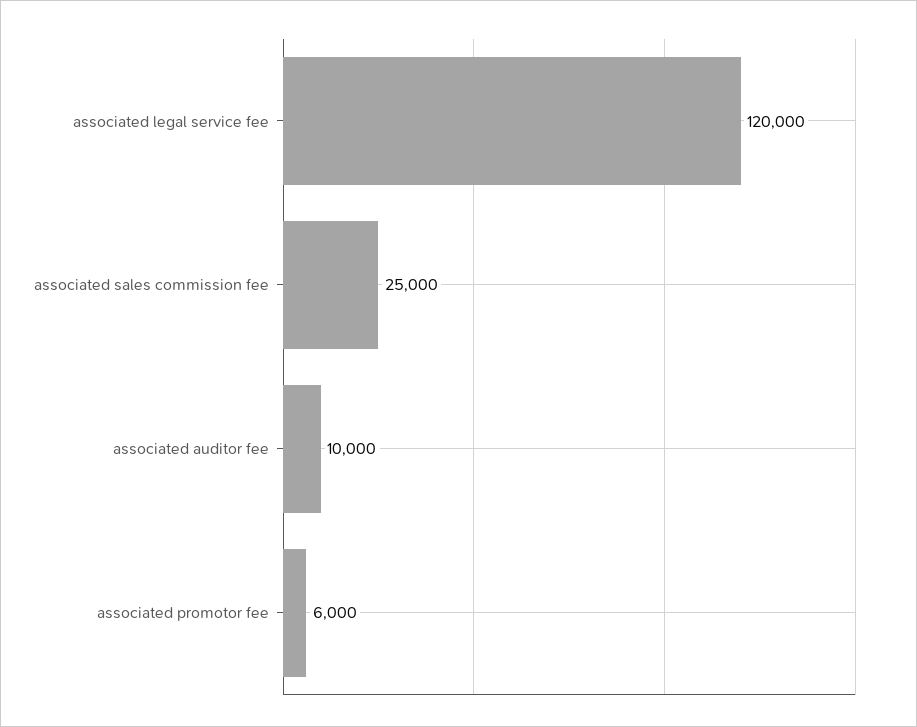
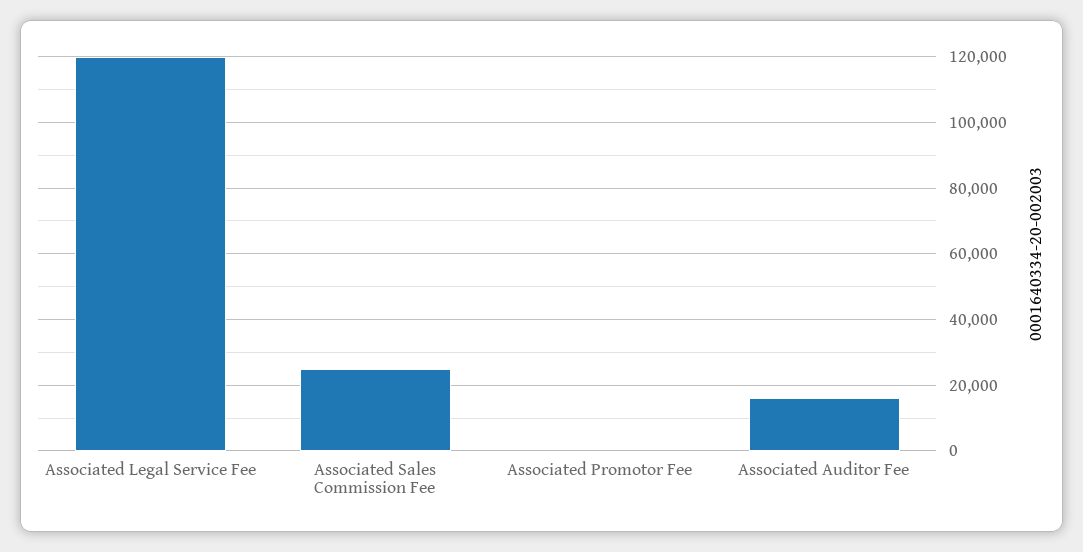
  {
    "associated legal service fee": 120000,
    "associated sales commission fee": 25000,
-   "associated auditor fee": 10000,
+   "associated auditor fee": 16000,
-   "associated promotor fee": 6000
+   "associated promotor fee": 0
  }

